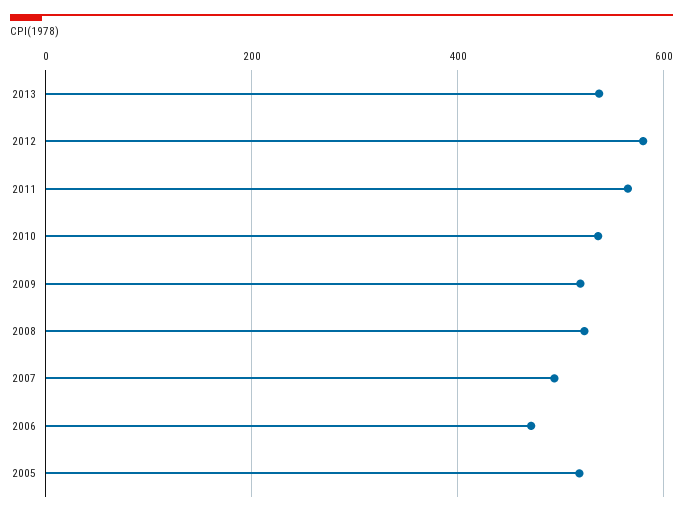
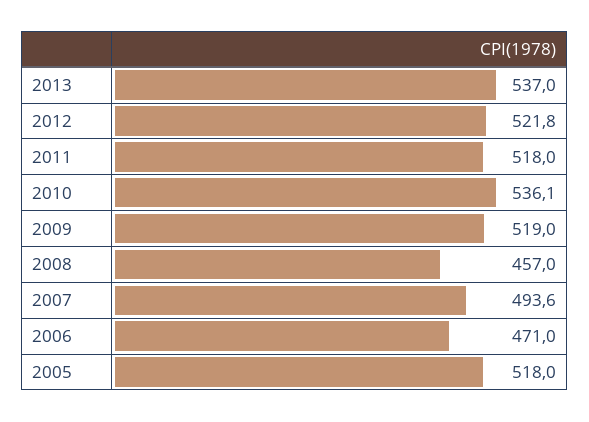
  {
    "2013": 537,
-   "2012": 580,
+   "2012": 521.8,
-   "2011": 560,
+   "2011": 518,
    "2010": 536.1,
    "2009": 519,
-   "2008": 520,
+   "2008": 457,
    "2007": 493.6,
    "2006": 471,
    "2005": 518
  }

